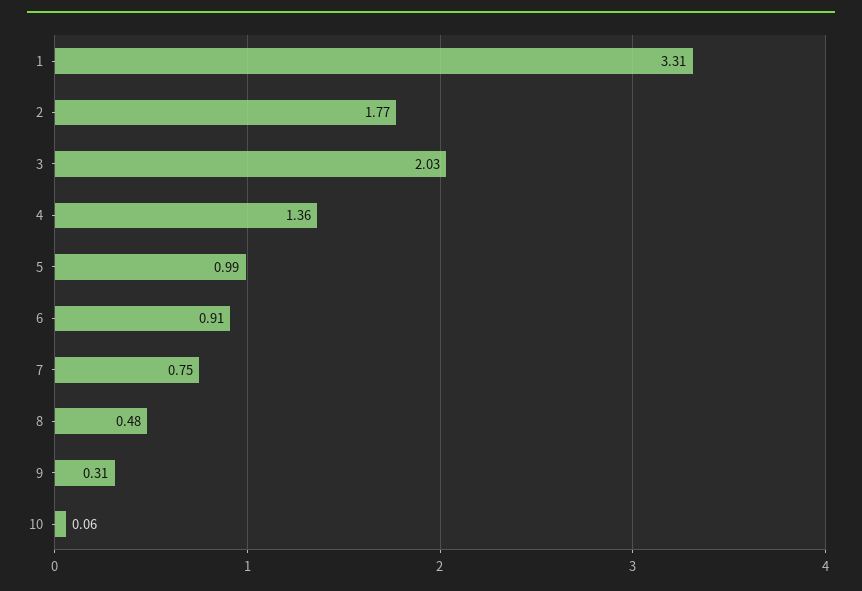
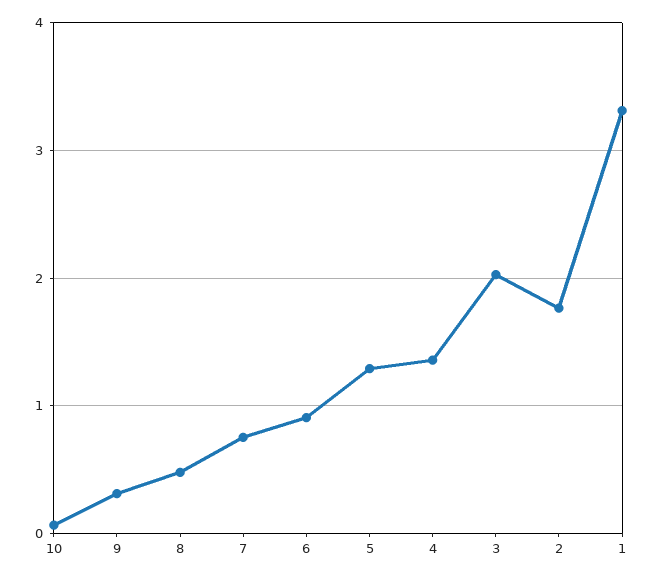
  {
    "1": 3.31,
    "2": 1.77,
    "3": 2.03,
    "4": 1.36,
-   "5": 0.99,
+   "5": 1.3,
    "6": 0.91,
    "7": 0.75,
    "8": 0.48,
    "9": 0.31,
    "10": 0.06
  }

